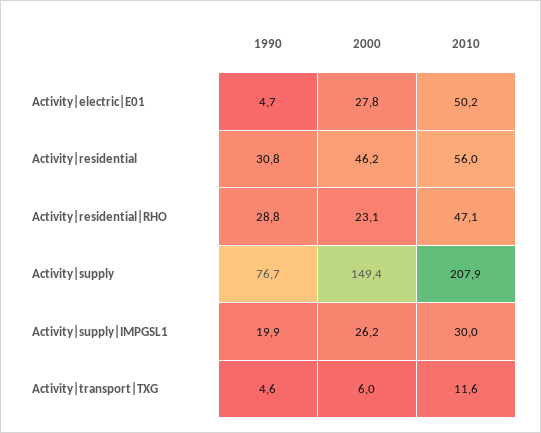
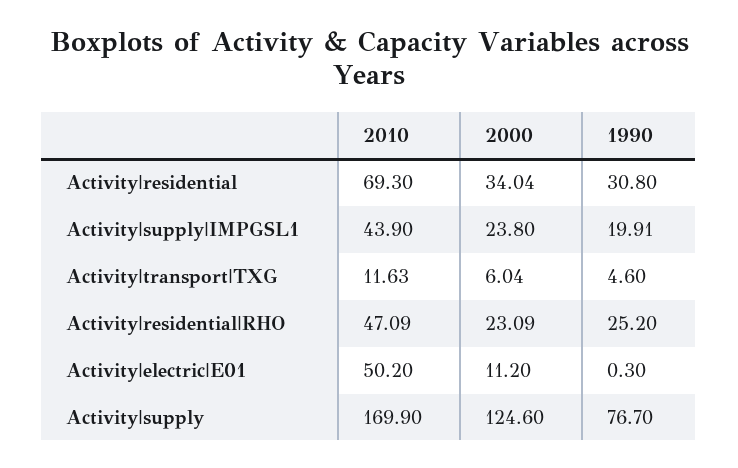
  {
    "1990": {
-     "Activity|electric|E01": 4.7,
+     "Activity|electric|E01": 0.3,
      "Activity|residential": 30.8,
-     "Activity|residential|RHO": 28.8,
+     "Activity|residential|RHO": 25.2,
      "Activity|supply": 76.7,
      "Activity|supply|IMPGSL1": 19.91,
      "Activity|transport|TXG": 4.6
    },
    "2000": {
-     "Activity|electric|E01": 27.8,
+     "Activity|electric|E01": 11.2,
-     "Activity|residential": 46.2,
+     "Activity|residential": 34.04,
      "Activity|residential|RHO": 23.09,
-     "Activity|supply": 149.4,
+     "Activity|supply": 124.6,
-     "Activity|supply|IMPGSL1": 26.2,
+     "Activity|supply|IMPGSL1": 23.8,
      "Activity|transport|TXG": 6.04
    },
    "2010": {
      "Activity|electric|E01": 50.2,
-     "Activity|residential": 56,
+     "Activity|residential": 69.3,
      "Activity|residential|RHO": 47.09,
-     "Activity|supply": 207.9,
+     "Activity|supply": 169.9,
-     "Activity|supply|IMPGSL1": 30,
+     "Activity|supply|IMPGSL1": 43.9,
      "Activity|transport|TXG": 11.63
    }
  }

